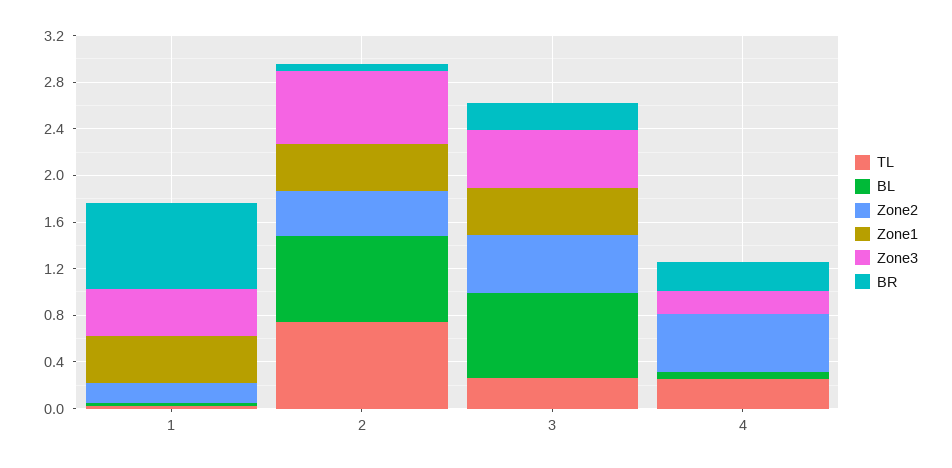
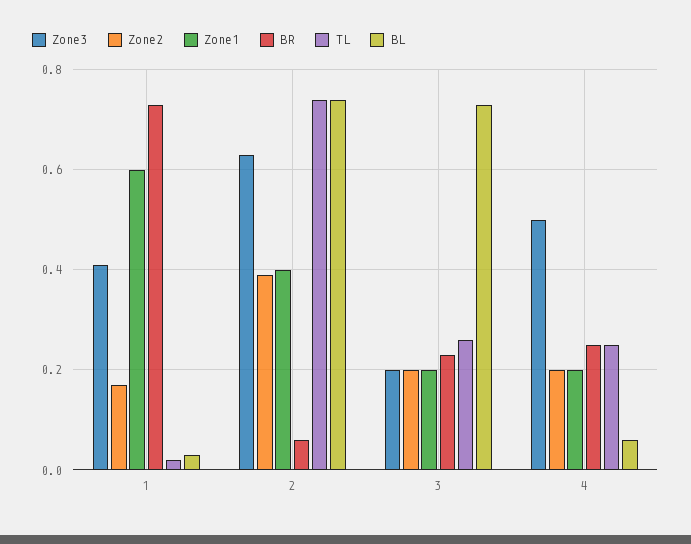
  {
    "TL": {
      "1": 0.02,
      "2": 0.74,
      "3": 0.26,
      "4": 0.26
    },
    "BL": {
      "1": 0.02,
      "2": 0.74,
      "3": 0.72,
      "4": 0.06
    },
    "Zone2": {
      "1": 0.18,
      "2": 0.38,
-     "3": 0.5,
+     "3": 0.2,
-     "4": 0.5
+     "4": 0.2
    },
    "Zone1": {
-     "1": 0.4,
+     "1": 0.6,
      "2": 0.4,
-     "3": 0.4,
+     "3": 0.2,
-     "4": 0
+     "4": 0.2
    },
    "Zone3": {
      "1": 0.4,
      "2": 0.62,
-     "3": 0.5,
+     "3": 0.2,
-     "4": 0.2
+     "4": 0.5
    },
    "BR": {
      "1": 0.72,
      "2": 0.06,
      "3": 0.22,
      "4": 0.26
    }
  }

